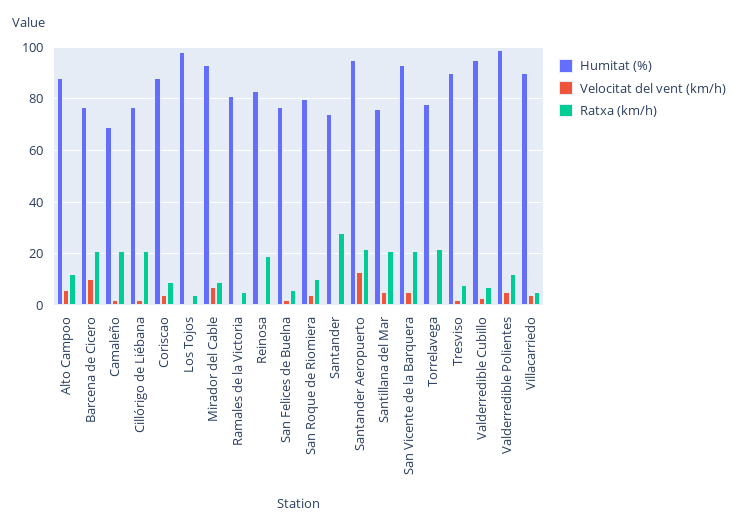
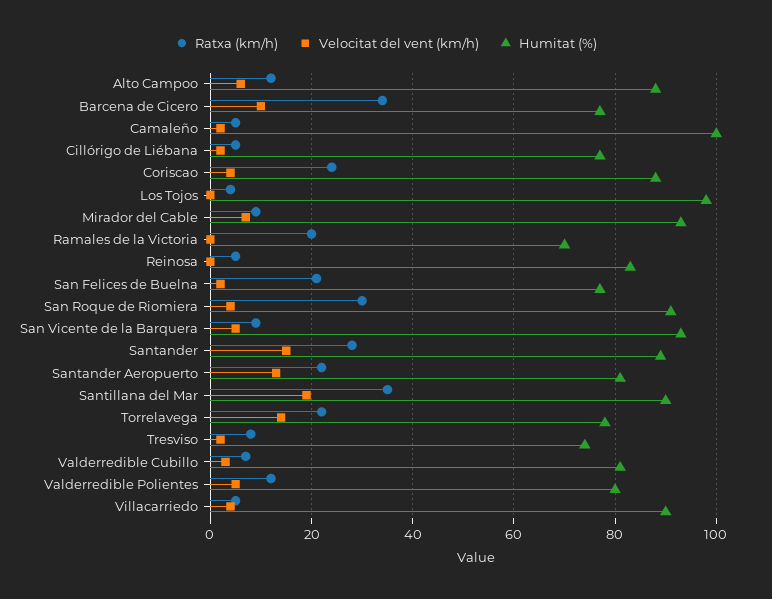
  {
    "Humitat (%)": {
      "Alto Campoo": 90,
      "Barcena de Cicero": 75,
-     "Camaleño": 70,
+     "Camaleño": 100,
      "Cillórigo de Liébana": 75,
      "Coriscao": 90,
      "Los Tojos": 100,
      "Mirador del Cable": 95,
-     "Ramales de la Victoria": 80,
+     "Ramales de la Victoria": 70,
      "Reinosa": 85,
      "San Felices de Buelna": 75,
-     "San Roque de Riomiera": 80,
+     "San Roque de Riomiera": 90,
-     "Santander": 75,
+     "Santander": 90,
-     "Santander Aeropuerto": 95,
+     "Santander Aeropuerto": 80,
-     "Santillana del Mar": 75,
+     "Santillana del Mar": 90,
      "San Vicente de la Barquera": 95,
      "Torrelavega": 80,
-     "Tresviso": 90,
+     "Tresviso": 75,
-     "Valderredible Cubillo": 95,
+     "Valderredible Cubillo": 80,
-     "Valderredible Polientes": 100,
+     "Valderredible Polientes": 80,
      "Villacarriedo": 90
    },
    "Velocitat del vent (km/h)": {
      "Alto Campoo": 5,
      "Barcena de Cicero": 10,
      "Camaleño": 0,
      "Cillórigo de Liébana": 0,
      "Coriscao": 5,
      "Los Tojos": 0,
      "Mirador del Cable": 5,
      "Ramales de la Victoria": 0,
      "Reinosa": 0,
      "San Felices de Buelna": 0,
      "San Roque de Riomiera": 5,
-     "Santander": 0,
+     "Santander": 15,
      "Santander Aeropuerto": 15,
-     "Santillana del Mar": 5,
+     "Santillana del Mar": 20,
      "San Vicente de la Barquera": 5,
-     "Torrelavega": 0,
+     "Torrelavega": 15,
      "Tresviso": 0,
      "Valderredible Cubillo": 5,
      "Valderredible Polientes": 5,
      "Villacarriedo": 5
    },
    "Ratxa (km/h)": {
      "Alto Campoo": 10,
-     "Barcena de Cicero": 20,
+     "Barcena de Cicero": 35,
-     "Camaleño": 20,
+     "Camaleño": 5,
-     "Cillórigo de Liébana": 20,
+     "Cillórigo de Liébana": 5,
-     "Coriscao": 10,
+     "Coriscao": 25,
      "Los Tojos": 5,
      "Mirador del Cable": 10,
-     "Ramales de la Victoria": 5,
+     "Ramales de la Victoria": 20,
-     "Reinosa": 20,
+     "Reinosa": 5,
-     "San Felices de Buelna": 5,
+     "San Felices de Buelna": 20,
-     "San Roque de Riomiera": 10,
+     "San Roque de Riomiera": 30,
      "Santander": 30,
      "Santander Aeropuerto": 20,
-     "Santillana del Mar": 20,
+     "Santillana del Mar": 35,
-     "San Vicente de la Barquera": 20,
+     "San Vicente de la Barquera": 10,
      "Torrelavega": 20,
      "Tresviso": 10,
      "Valderredible Cubillo": 5,
      "Valderredible Polientes": 10,
      "Villacarriedo": 5
    }
  }

